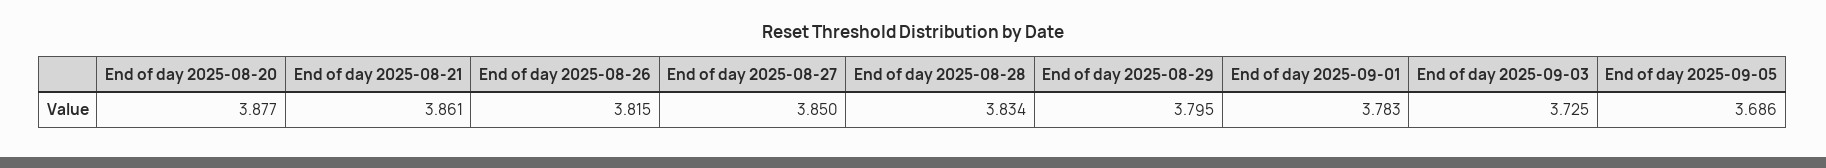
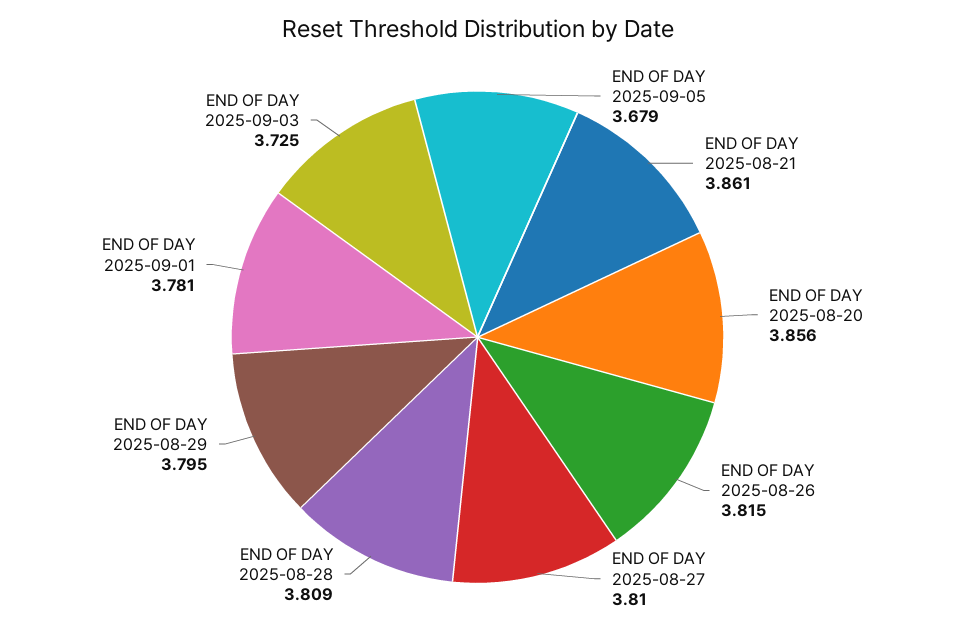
  {
-   "End of day 2025-08-20": 3.877,
+   "End of day 2025-08-20": 3.856,
    "End of day 2025-08-21": 3.861,
    "End of day 2025-08-26": 3.815,
-   "End of day 2025-08-27": 3.85,
+   "End of day 2025-08-27": 3.81,
-   "End of day 2025-08-28": 3.834,
+   "End of day 2025-08-28": 3.809,
    "End of day 2025-08-29": 3.795,
-   "End of day 2025-09-01": 3.783,
+   "End of day 2025-09-01": 3.781,
    "End of day 2025-09-03": 3.725,
-   "End of day 2025-09-05": 3.686
+   "End of day 2025-09-05": 3.679
  }

